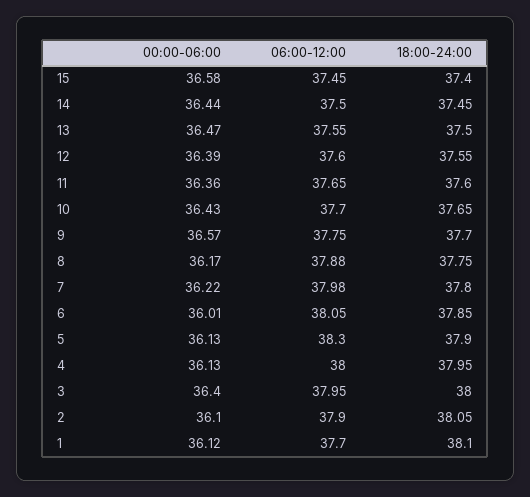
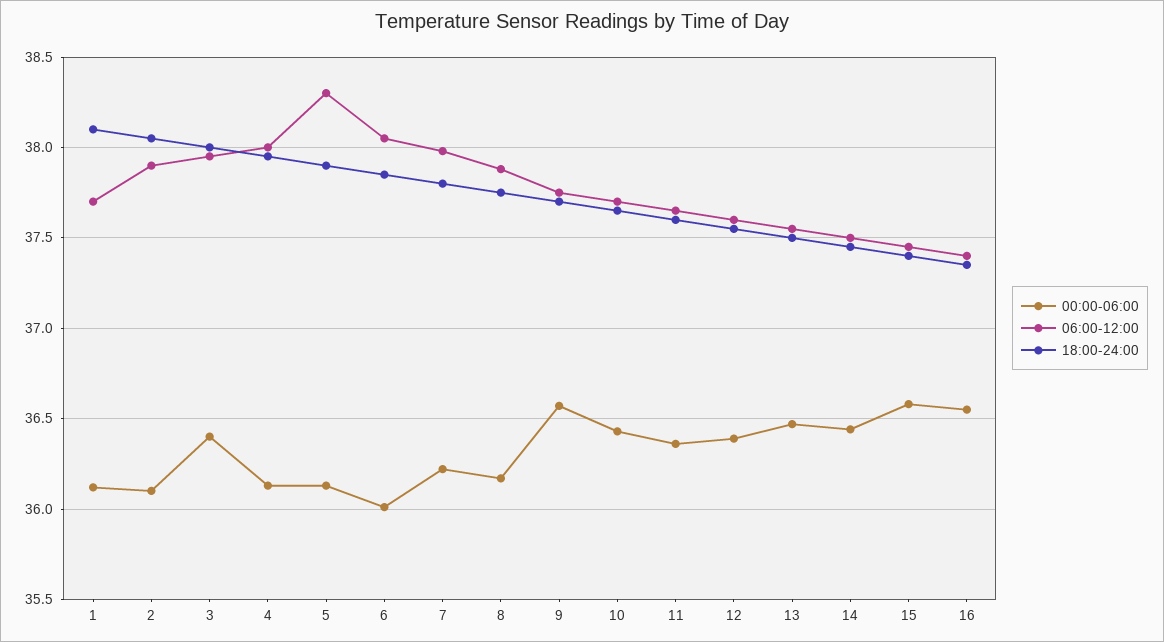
  {
    "00:00-06:00": {
      "15": 36.58,
      "14": 36.44,
      "13": 36.47,
      "12": 36.39,
      "11": 36.36,
      "10": 36.43,
      "9": 36.57,
      "8": 36.17,
      "7": 36.22,
      "6": 36.01,
      "5": 36.13,
      "4": 36.13,
      "3": 36.4,
      "2": 36.1,
-     "1": 36.12
+     "1": 36.12,
+     "16": 36.55
    },
    "06:00-12:00": {
      "15": 37.45,
      "14": 37.5,
      "13": 37.55,
      "12": 37.6,
      "11": 37.65,
      "10": 37.7,
      "9": 37.75,
      "8": 37.88,
      "7": 37.98,
      "6": 38.05,
      "5": 38.3,
      "4": 38,
      "3": 37.95,
      "2": 37.9,
-     "1": 37.7
+     "1": 37.7,
+     "16": 37.4
    },
    "18:00-24:00": {
      "15": 37.4,
      "14": 37.45,
      "13": 37.5,
      "12": 37.55,
      "11": 37.6,
      "10": 37.65,
      "9": 37.7,
      "8": 37.75,
      "7": 37.8,
      "6": 37.85,
      "5": 37.9,
      "4": 37.95,
      "3": 38,
      "2": 38.05,
-     "1": 38.1
+     "1": 38.1,
+     "16": 37.35
    }
  }

